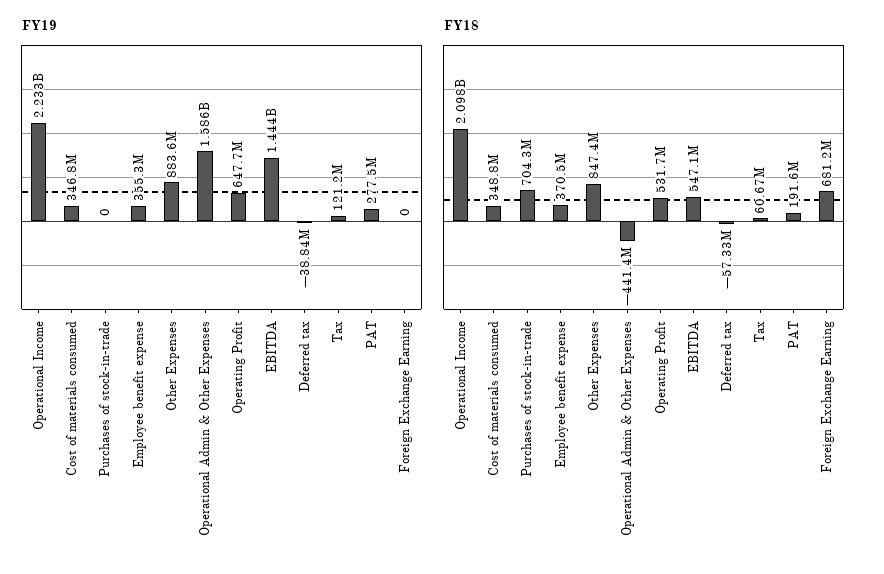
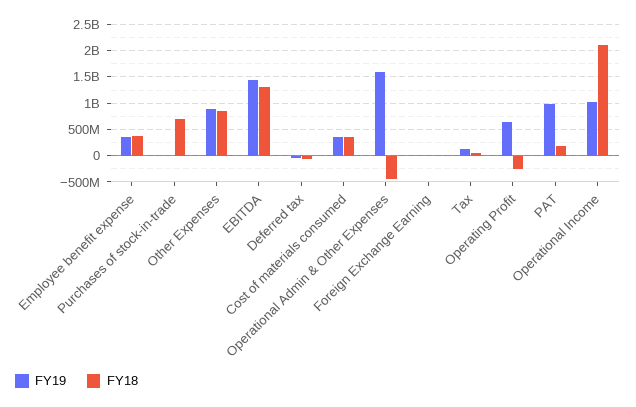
  {
    "FY19": {
-     "Operational Income": 2233000000,
+     "Operational Income": 1000000000,
      "Cost of materials consumed": 346800000,
      "Purchases of stock-in-trade": 0,
      "Employee benefit expense": 355300000,
      "Other Expenses": 883600000,
      "Operational Admin & Other Expenses": 1586000000,
      "Operating Profit": 647700000,
      "EBITDA": 1444000000,
      "Deferred tax": -38840000,
      "Tax": 121200000,
-     "PAT": 277500000,
+     "PAT": 1000000000,
      "Foreign Exchange Earning": 0
    },
    "FY18": {
      "Operational Income": 2098000000,
      "Cost of materials consumed": 348800000,
      "Purchases of stock-in-trade": 704300000,
      "Employee benefit expense": 370500000,
      "Other Expenses": 847400000,
      "Operational Admin & Other Expenses": -441400000,
-     "Operating Profit": 531700000,
+     "Operating Profit": -250000000,
-     "EBITDA": 547100000,
+     "EBITDA": 1250000000,
      "Deferred tax": -57330000,
      "Tax": 60670000,
      "PAT": 191600000,
-     "Foreign Exchange Earning": 681200000
+     "Foreign Exchange Earning": 0
    }
  }

